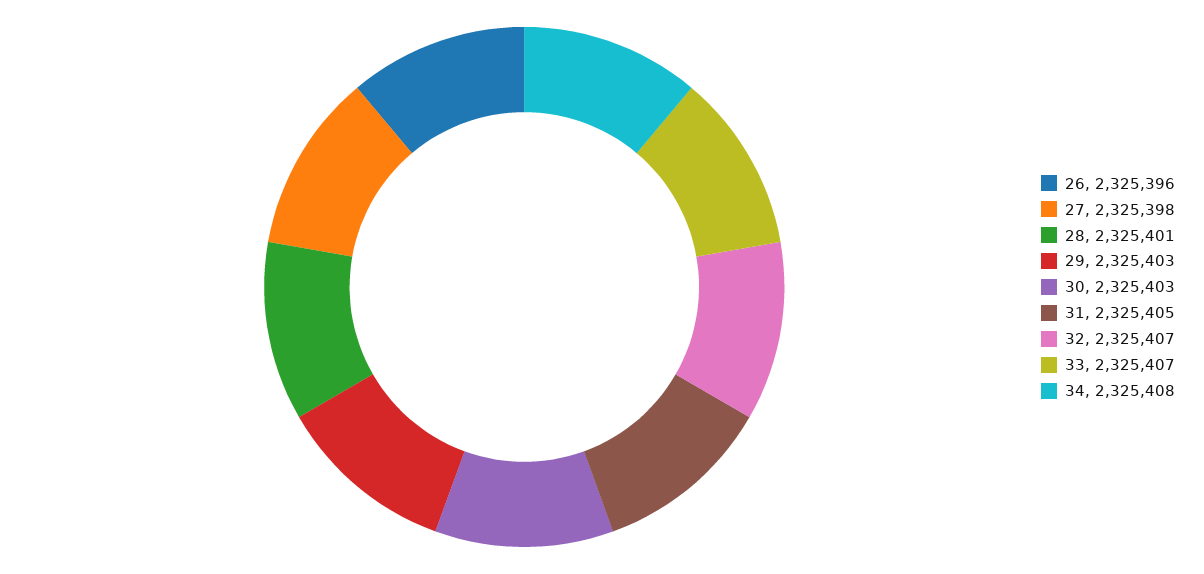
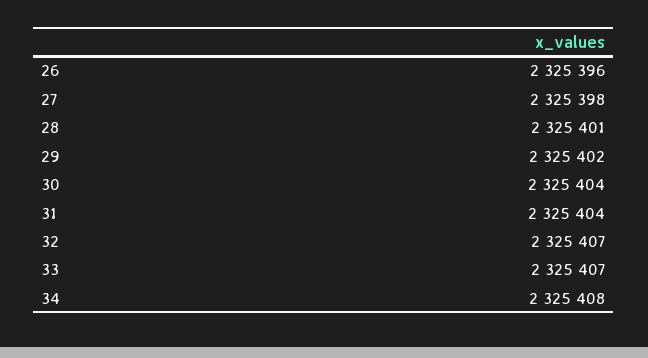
  {
    "26": 2325396,
    "27": 2325398,
    "28": 2325401,
-   "29": 2325403,
+   "29": 2325402,
-   "30": 2325403,
+   "30": 2325404,
-   "31": 2325405,
+   "31": 2325404,
    "32": 2325407,
    "33": 2325407,
    "34": 2325408
  }

